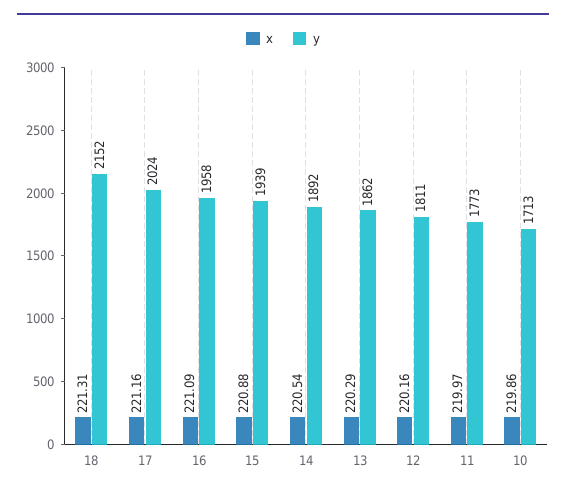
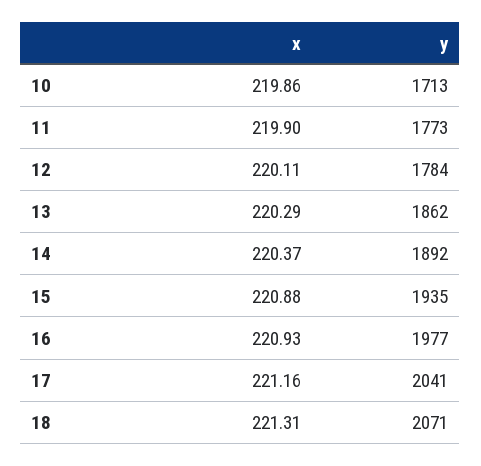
  {
    "x": {
      "18": 221.31,
      "17": 221.16,
-     "16": 221.09,
+     "16": 220.93,
      "15": 220.88,
-     "14": 220.54,
+     "14": 220.37,
      "13": 220.29,
-     "12": 220.16,
+     "12": 220.11,
-     "11": 219.97,
+     "11": 219.9,
      "10": 219.86
    },
    "y": {
-     "18": 2152,
+     "18": 2071,
-     "17": 2024,
+     "17": 2041,
-     "16": 1958,
+     "16": 1977,
-     "15": 1939,
+     "15": 1935,
      "14": 1892,
      "13": 1862,
-     "12": 1811,
+     "12": 1784,
      "11": 1773,
      "10": 1713
    }
  }

